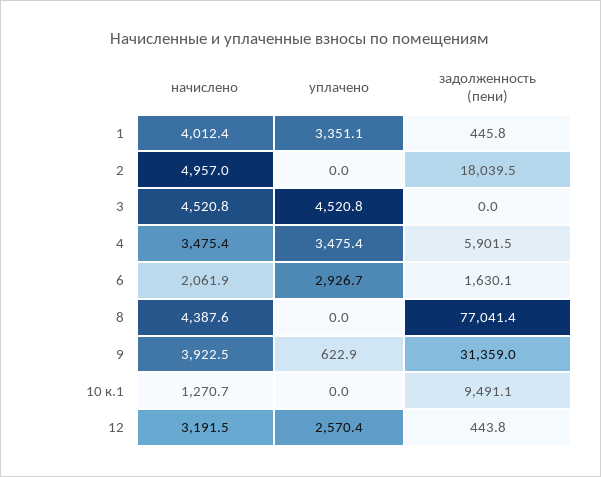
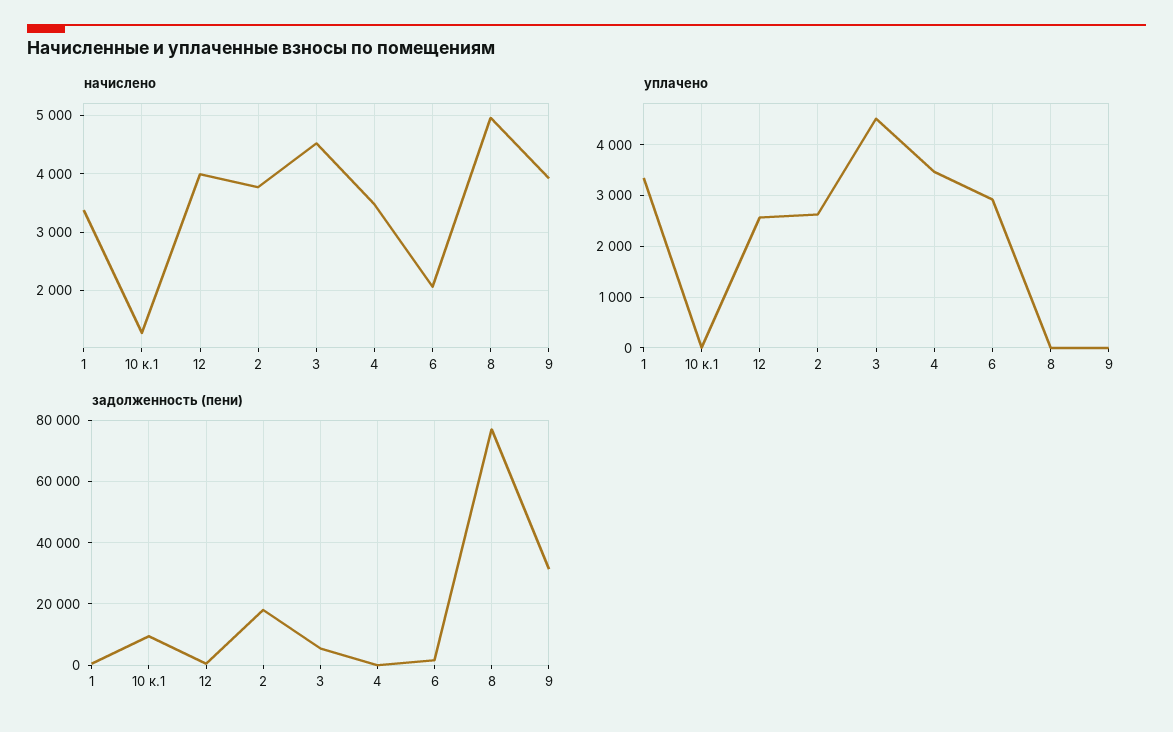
  {
    "начислено": {
-     "1": 4012.4,
+     "1": 3400,
-     "2": 4957,
+     "2": 3800,
      "3": 4520.8,
      "4": 3475.4,
      "6": 2061.9,
-     "8": 4387.6,
+     "8": 5000,
      "9": 3922.5,
      "10 к.1": 1270.7,
-     "12": 3191.5
+     "12": 4000
    },
    "уплачено": {
      "1": 3351.1,
-     "2": 0,
+     "2": 2600,
      "3": 4520.8,
      "4": 3475.4,
      "6": 2926.7,
      "8": 0,
-     "9": 622.9,
+     "9": 0,
      "10 к.1": 0,
      "12": 2570.4
    },
    "задолженность (пени)": {
      "1": 445.8,
      "2": 18039.5,
-     "3": 0,
+     "3": 6000,
-     "4": 5901.5,
+     "4": 0,
      "6": 1630.1,
      "8": 77041.4,
      "9": 31359,
      "10 к.1": 9491.1,
      "12": 443.8
    }
  }

